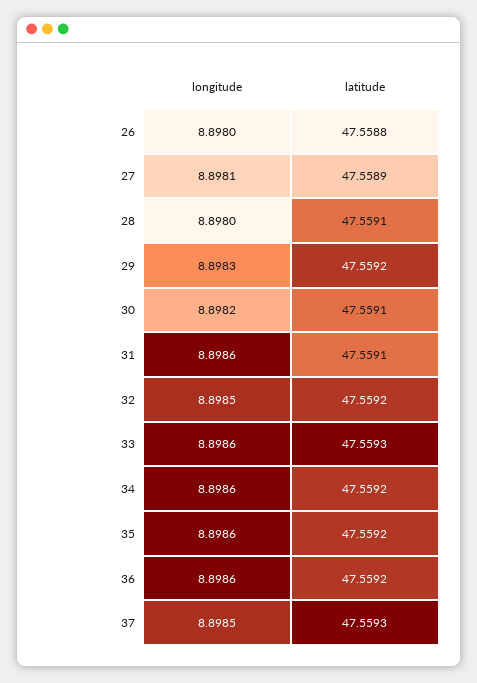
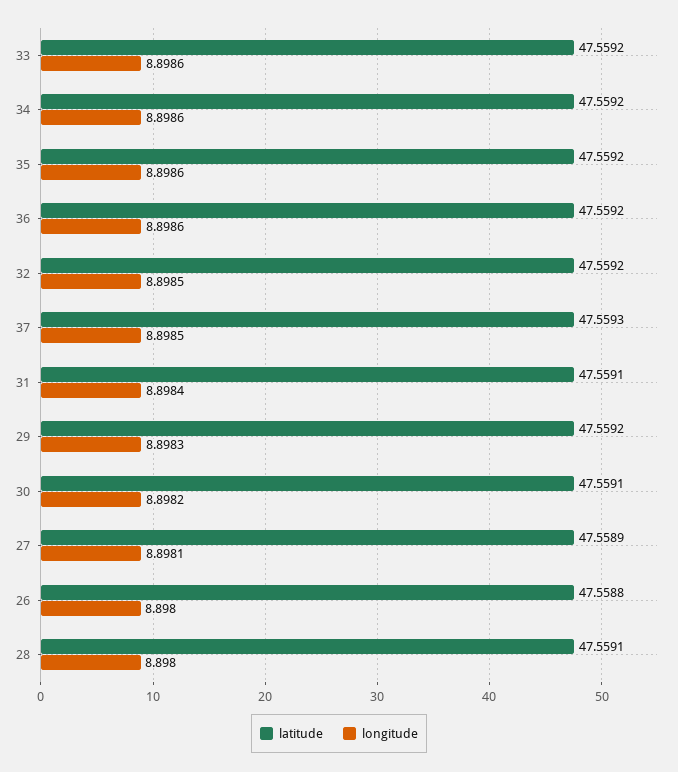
  {
    "longitude": {
      "26": 8.898,
      "27": 8.8981,
      "28": 8.898,
      "29": 8.8983,
      "30": 8.8982,
-     "31": 8.8986,
+     "31": 8.8984,
      "32": 8.8985,
      "33": 8.8986,
      "34": 8.8986,
      "35": 8.8986,
      "36": 8.8986,
      "37": 8.8985
    },
    "latitude": {
      "26": 47.5588,
      "27": 47.5589,
      "28": 47.5591,
      "29": 47.5592,
      "30": 47.5591,
      "31": 47.5591,
      "32": 47.5592,
-     "33": 47.5593,
+     "33": 47.5592,
      "34": 47.5592,
      "35": 47.5592,
      "36": 47.5592,
      "37": 47.5593
    }
  }

